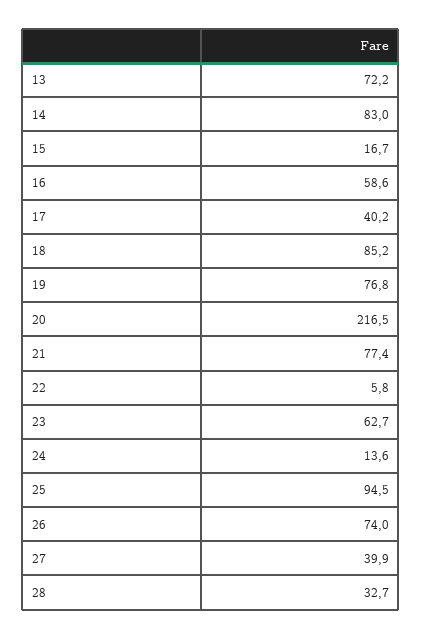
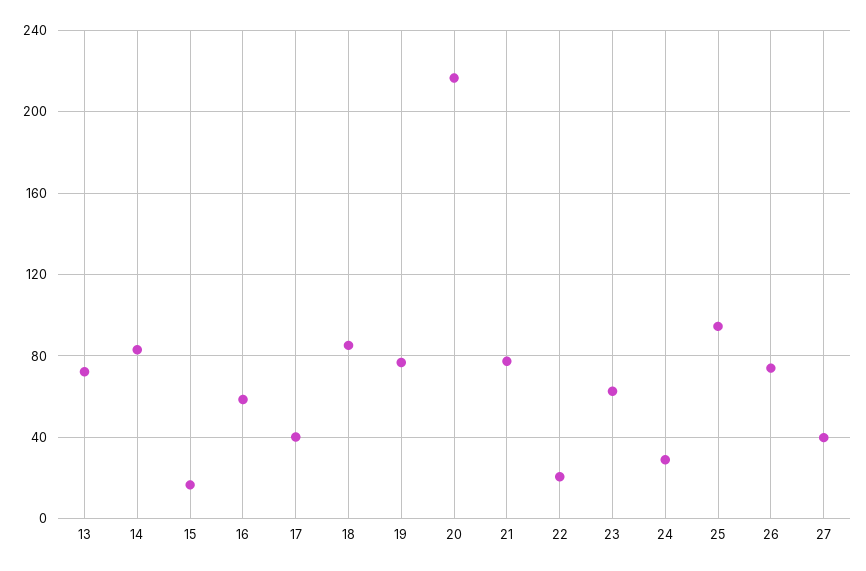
  {
    "13": 72.2,
    "14": 83,
    "15": 16.7,
    "16": 58.6,
    "17": 40.2,
    "18": 85.2,
    "19": 76.8,
    "20": 216.5,
    "21": 77.4,
-   "22": 5.8,
+   "22": 20,
    "23": 62.7,
-   "24": 13.6,
+   "24": 30,
    "25": 94.5,
    "26": 74,
-   "27": 39.9,
+   "27": 39.9
-   "28": 32.7
  }

